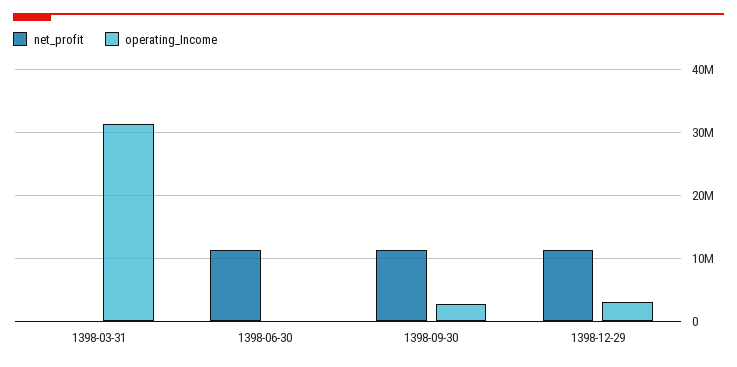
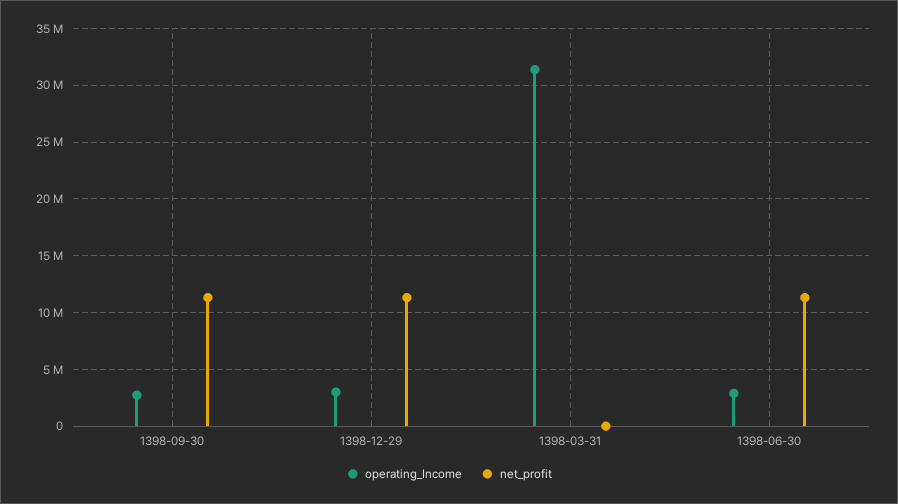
  {
    "net_profit": {
      "1398-03-31": 0,
      "1398-06-30": 11000000,
      "1398-09-30": 11000000,
      "1398-12-29": 11000000
    },
    "operating_Income": {
      "1398-03-31": 31000000,
-     "1398-06-30": 0,
+     "1398-06-30": 3000000,
      "1398-09-30": 3000000,
      "1398-12-29": 3000000
    }
  }

